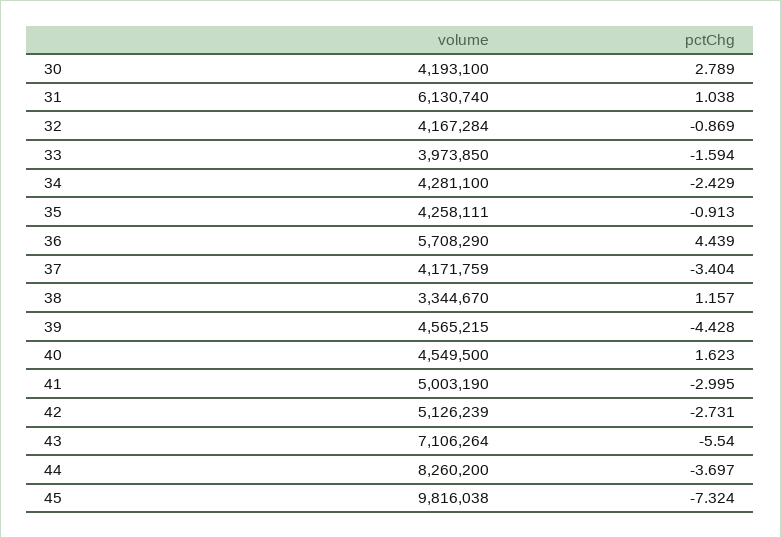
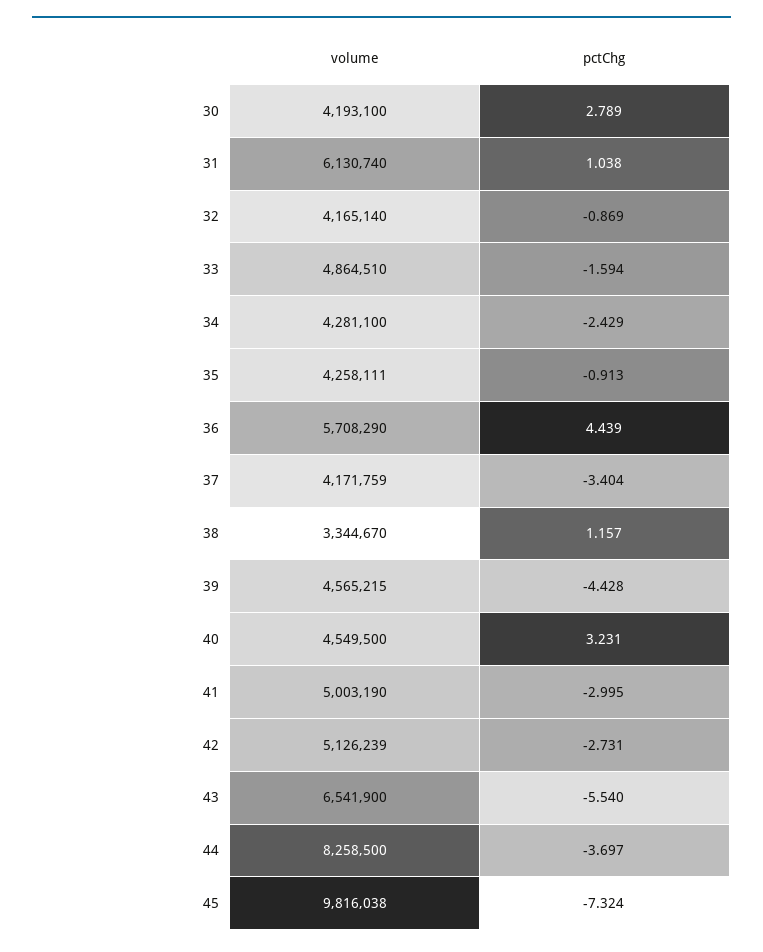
  {
    "volume": {
      "30": 4193100,
      "31": 6130740,
-     "32": 4167284,
+     "32": 4165140,
-     "33": 3973850,
+     "33": 4864510,
      "34": 4281100,
      "35": 4258111,
      "36": 5708290,
      "37": 4171759,
      "38": 3344670,
      "39": 4565215,
      "40": 4549500,
      "41": 5003190,
      "42": 5126239,
-     "43": 7106264,
+     "43": 6541900,
-     "44": 8260200,
+     "44": 8258500,
      "45": 9816038
    },
    "pctChg": {
      "30": 2.789,
      "31": 1.038,
      "32": -0.869,
      "33": -1.594,
      "34": -2.429,
      "35": -0.913,
      "36": 4.439,
      "37": -3.404,
      "38": 1.157,
      "39": -4.428,
-     "40": 1.623,
+     "40": 3.231,
      "41": -2.995,
      "42": -2.731,
      "43": -5.54,
      "44": -3.697,
      "45": -7.324
    }
  }

